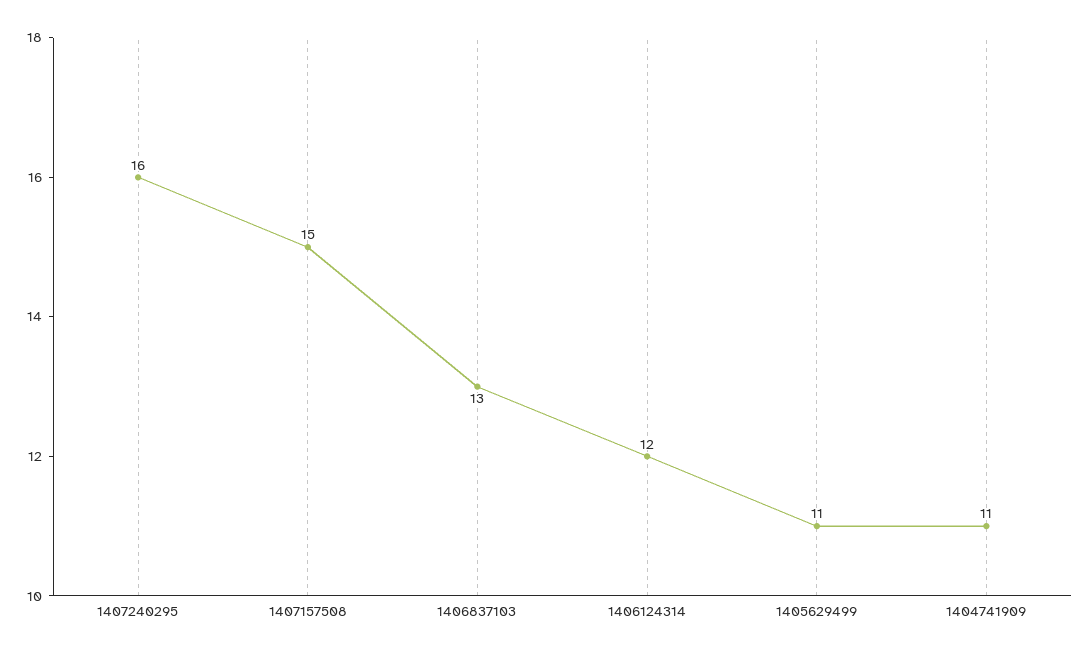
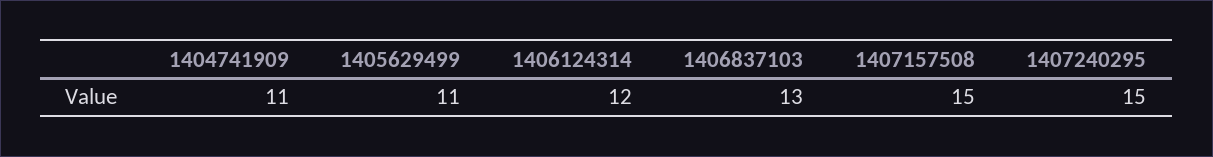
  {
-   "1407240295": 16,
+   "1407240295": 15,
    "1407157508": 15,
    "1406837103": 13,
    "1406124314": 12,
    "1405629499": 11,
    "1404741909": 11
  }

